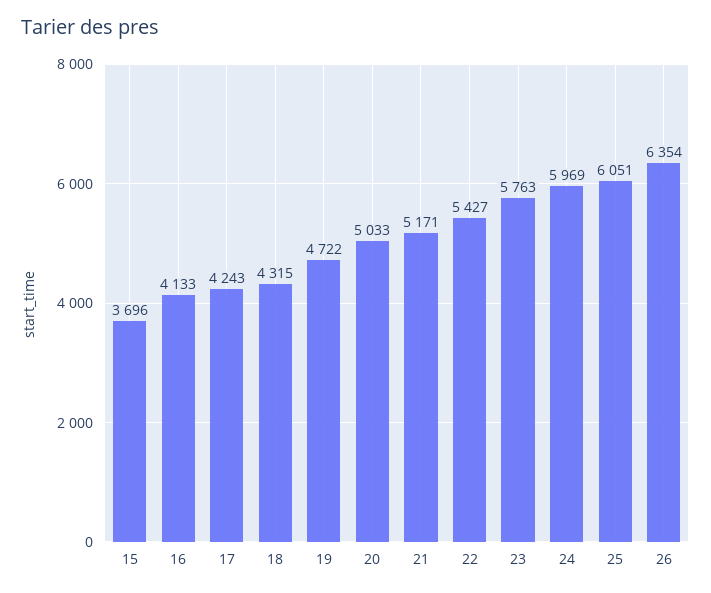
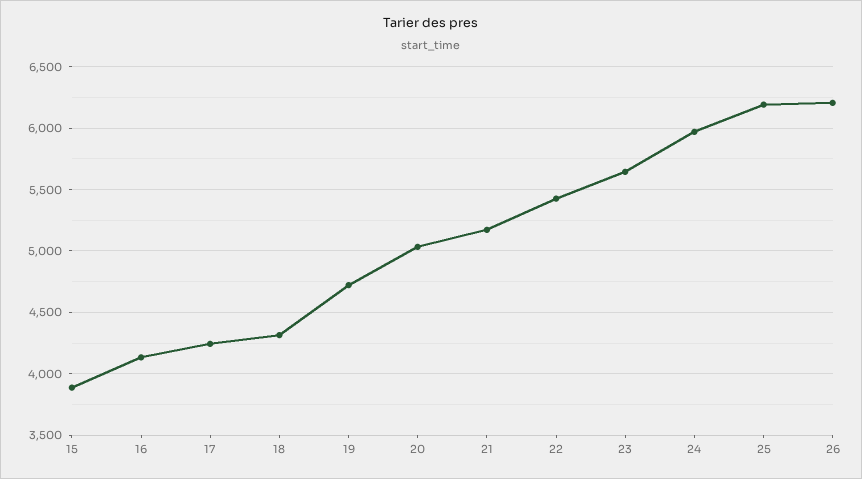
  {
-   "15": 3696,
+   "15": 3900,
    "16": 4133,
    "17": 4243,
    "18": 4315,
    "19": 4722,
    "20": 5033,
    "21": 5171,
    "22": 5427,
-   "23": 5763,
+   "23": 5650,
    "24": 5969,
-   "25": 6051,
+   "25": 6200,
-   "26": 6354
+   "26": 6200
  }

